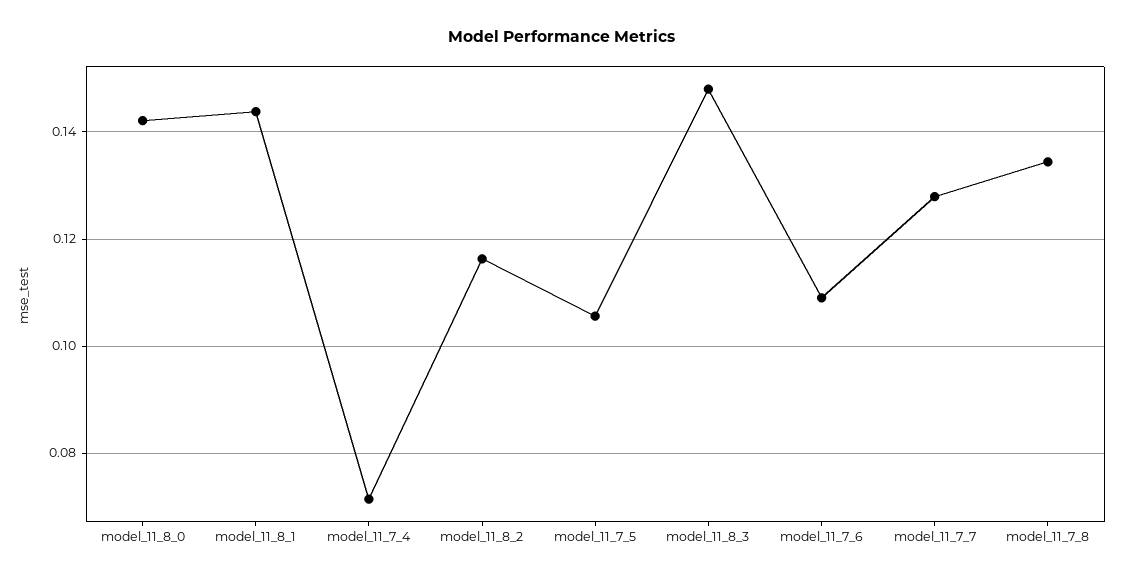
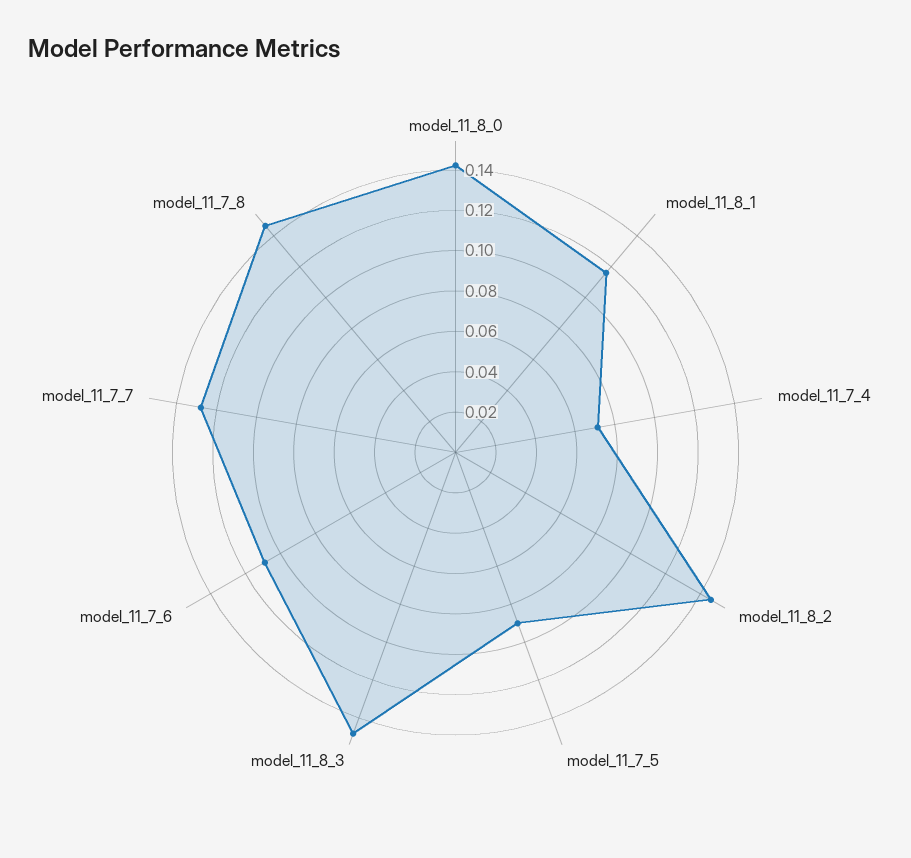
  {
    "model_11_8_0": 0.142,
-   "model_11_8_1": 0.144,
+   "model_11_8_1": 0.115,
    "model_11_7_4": 0.072,
-   "model_11_8_2": 0.116,
+   "model_11_8_2": 0.145,
-   "model_11_7_5": 0.106,
+   "model_11_7_5": 0.09,
    "model_11_8_3": 0.148,
    "model_11_7_6": 0.11,
    "model_11_7_7": 0.128,
-   "model_11_7_8": 0.134
+   "model_11_7_8": 0.145
  }

